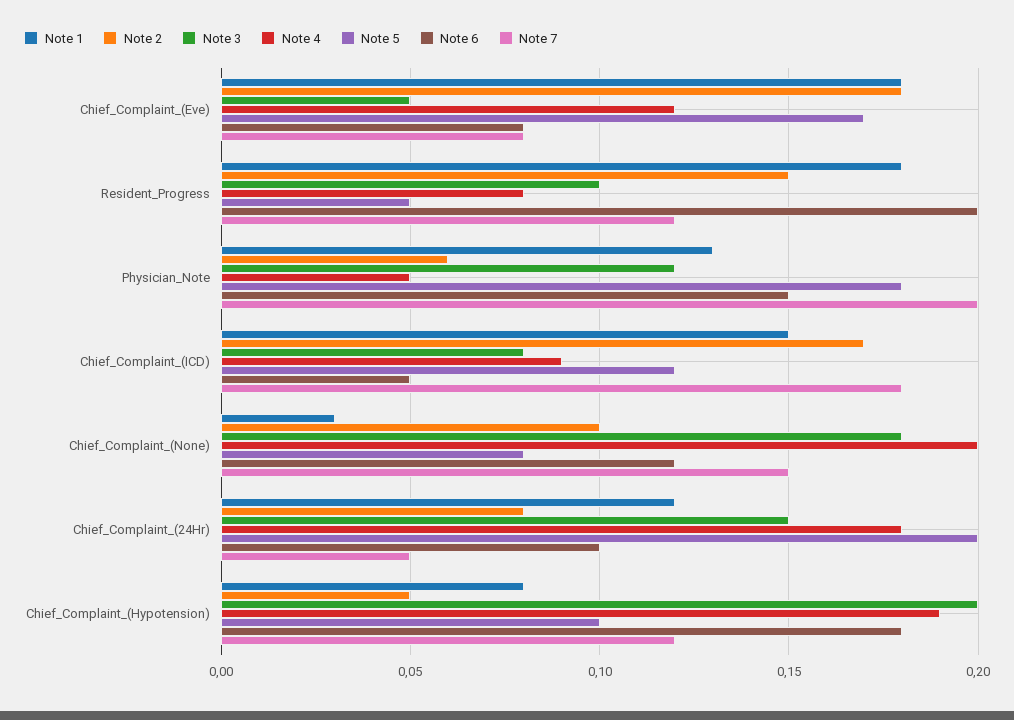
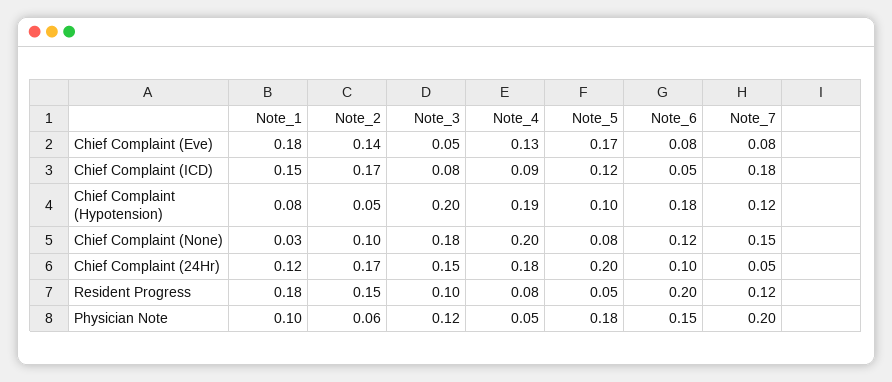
  {
    "Note 1": {
      "Chief_Complaint_(Eve)": 0.18,
      "Resident_Progress": 0.18,
-     "Physician_Note": 0.13,
+     "Physician_Note": 0.1,
      "Chief_Complaint_(ICD)": 0.15,
      "Chief_Complaint_(None)": 0.03,
      "Chief_Complaint_(24Hr)": 0.12,
      "Chief_Complaint_(Hypotension)": 0.08
    },
    "Note 2": {
-     "Chief_Complaint_(Eve)": 0.18,
+     "Chief_Complaint_(Eve)": 0.14,
      "Resident_Progress": 0.15,
      "Physician_Note": 0.06,
      "Chief_Complaint_(ICD)": 0.17,
      "Chief_Complaint_(None)": 0.1,
-     "Chief_Complaint_(24Hr)": 0.08,
+     "Chief_Complaint_(24Hr)": 0.17,
      "Chief_Complaint_(Hypotension)": 0.05
    },
    "Note 3": {
      "Chief_Complaint_(Eve)": 0.05,
      "Resident_Progress": 0.1,
      "Physician_Note": 0.12,
      "Chief_Complaint_(ICD)": 0.08,
      "Chief_Complaint_(None)": 0.18,
      "Chief_Complaint_(24Hr)": 0.15,
      "Chief_Complaint_(Hypotension)": 0.2
    },
    "Note 4": {
-     "Chief_Complaint_(Eve)": 0.12,
+     "Chief_Complaint_(Eve)": 0.13,
      "Resident_Progress": 0.08,
      "Physician_Note": 0.05,
      "Chief_Complaint_(ICD)": 0.09,
      "Chief_Complaint_(None)": 0.2,
      "Chief_Complaint_(24Hr)": 0.18,
      "Chief_Complaint_(Hypotension)": 0.19
    },
    "Note 5": {
      "Chief_Complaint_(Eve)": 0.17,
      "Resident_Progress": 0.05,
      "Physician_Note": 0.18,
      "Chief_Complaint_(ICD)": 0.12,
      "Chief_Complaint_(None)": 0.08,
      "Chief_Complaint_(24Hr)": 0.2,
      "Chief_Complaint_(Hypotension)": 0.1
    },
    "Note 6": {
      "Chief_Complaint_(Eve)": 0.08,
      "Resident_Progress": 0.2,
      "Physician_Note": 0.15,
      "Chief_Complaint_(ICD)": 0.05,
      "Chief_Complaint_(None)": 0.12,
      "Chief_Complaint_(24Hr)": 0.1,
      "Chief_Complaint_(Hypotension)": 0.18
    },
    "Note 7": {
      "Chief_Complaint_(Eve)": 0.08,
      "Resident_Progress": 0.12,
      "Physician_Note": 0.2,
      "Chief_Complaint_(ICD)": 0.18,
      "Chief_Complaint_(None)": 0.15,
      "Chief_Complaint_(24Hr)": 0.05,
      "Chief_Complaint_(Hypotension)": 0.12
    }
  }

